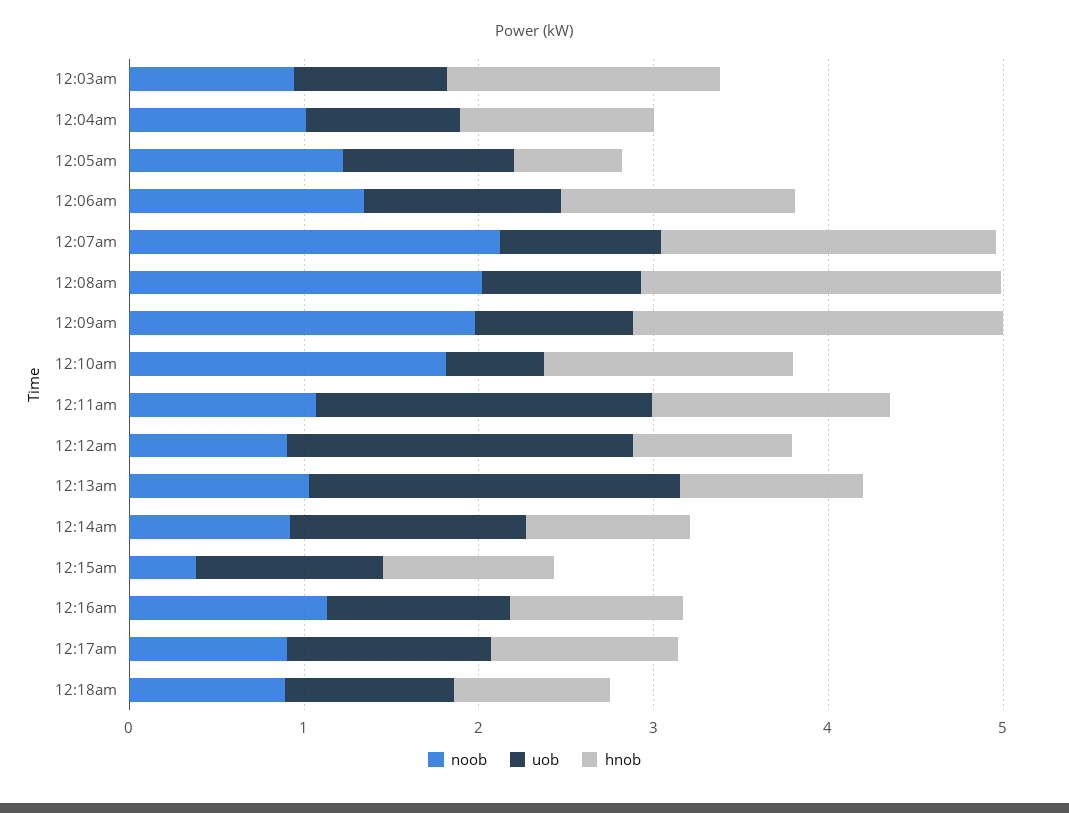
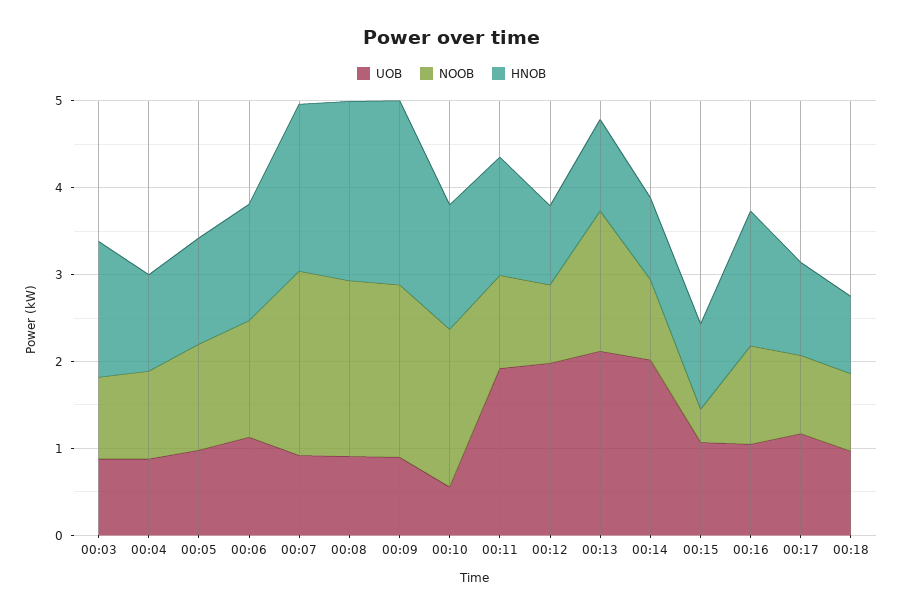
  {
    "noob": {
      "12:03am": 1,
      "12:04am": 1,
      "12:05am": 1.2,
      "12:06am": 1.4,
      "12:07am": 2.2,
      "12:08am": 2,
      "12:09am": 2,
      "12:10am": 1.8,
      "12:11am": 1,
      "12:12am": 1,
-     "12:13am": 1,
+     "12:13am": 1.6,
      "12:14am": 1,
      "12:15am": 0.4,
      "12:16am": 1.2,
      "12:17am": 1,
      "12:18am": 0.8
    },
    "uob": {
      "12:03am": 0.8,
      "12:04am": 0.8,
      "12:05am": 1,
      "12:06am": 1.2,
      "12:07am": 1,
      "12:08am": 1,
      "12:09am": 1,
      "12:10am": 0.6,
      "12:11am": 2,
      "12:12am": 2,
      "12:13am": 2.2,
-     "12:14am": 1.4,
+     "12:14am": 2,
      "12:15am": 1,
      "12:16am": 1,
      "12:17am": 1.2,
      "12:18am": 1
    },
    "hnob": {
      "12:03am": 1.6,
      "12:04am": 1.2,
-     "12:05am": 0.6,
+     "12:05am": 1.2,
      "12:06am": 1.4,
      "12:07am": 2,
      "12:08am": 2,
      "12:09am": 2.2,
      "12:10am": 1.4,
      "12:11am": 1.4,
      "12:12am": 1,
      "12:13am": 1,
      "12:14am": 1,
      "12:15am": 1,
-     "12:16am": 1,
+     "12:16am": 1.6,
      "12:17am": 1,
      "12:18am": 0.8
    }
  }

